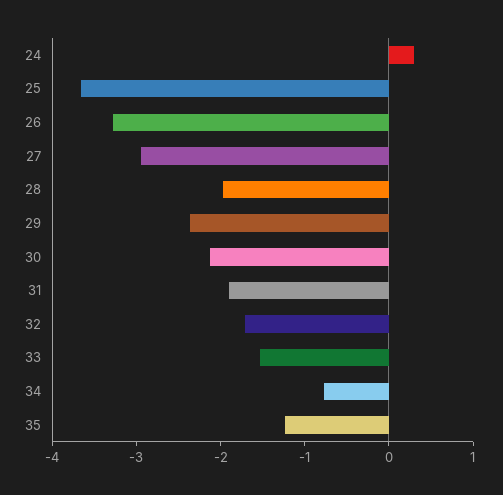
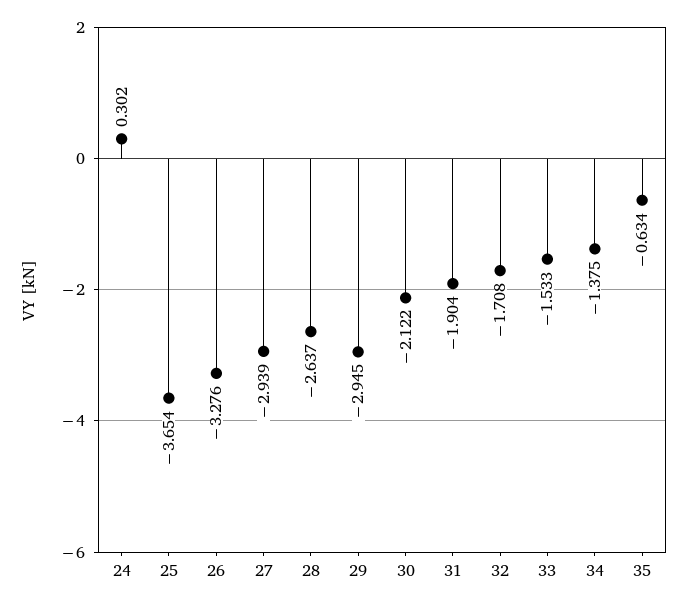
  {
    "24": 0.302,
    "25": -3.654,
    "26": -3.276,
    "27": -2.939,
-   "28": -2,
+   "28": -2.637,
-   "29": -2.4,
+   "29": -2.945,
    "30": -2.122,
    "31": -1.904,
    "32": -1.708,
    "33": -1.533,
-   "34": -0.8,
+   "34": -1.375,
-   "35": -1.2
+   "35": -0.634
  }

